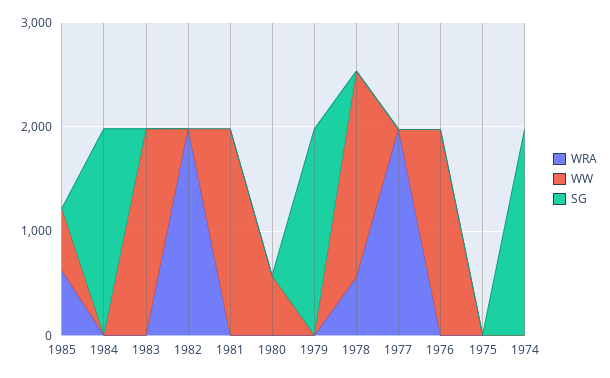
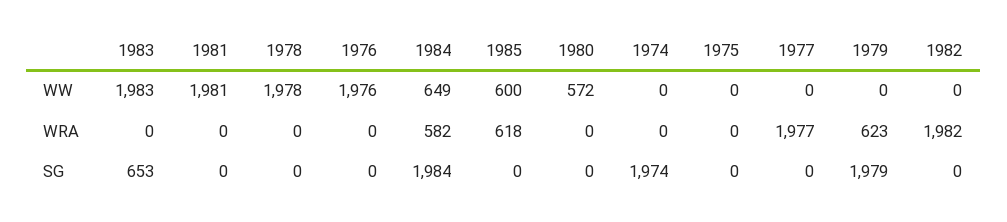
  {
    "WRA": {
      "1985": 618,
-     "1984": 0,
+     "1984": 582,
      "1983": 0,
      "1982": 1982,
      "1981": 0,
      "1980": 0,
-     "1979": 0,
+     "1979": 623,
-     "1978": 600,
+     "1978": 0,
      "1977": 1977,
      "1976": 0,
      "1975": 0,
      "1974": 0
    },
    "WW": {
      "1985": 600,
-     "1984": 0,
+     "1984": 649,
      "1983": 1983,
      "1982": 0,
      "1981": 1981,
      "1980": 572,
      "1979": 0,
      "1978": 1978,
      "1977": 0,
      "1976": 1976,
      "1975": 0,
      "1974": 0
    },
    "SG": {
      "1985": 0,
      "1984": 1984,
-     "1983": 0,
+     "1983": 653,
      "1982": 0,
      "1981": 0,
      "1980": 0,
      "1979": 1979,
      "1978": 0,
      "1977": 0,
      "1976": 0,
      "1975": 0,
      "1974": 1974
    }
  }

